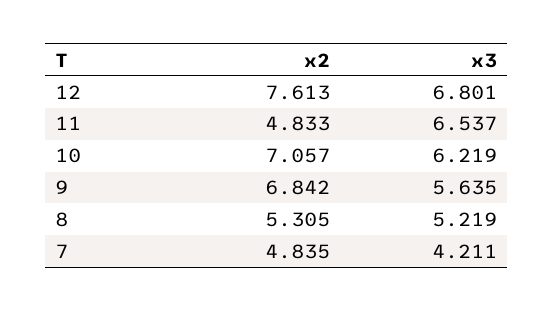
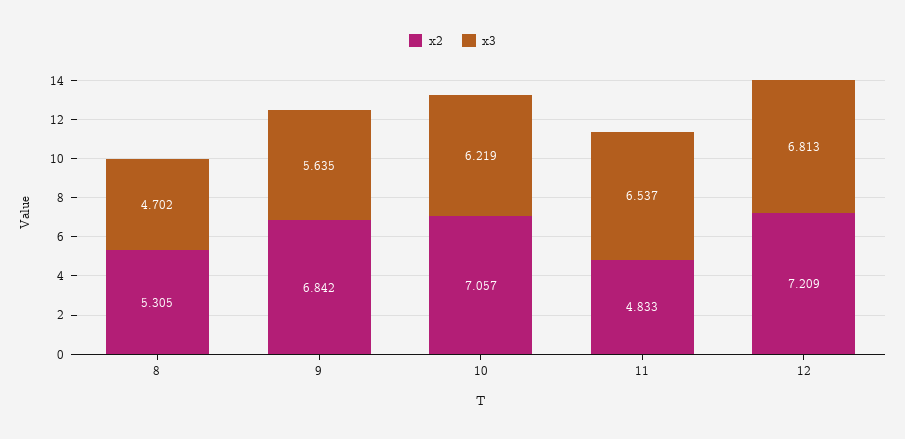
  {
    "x2": {
-     "12": 7.613,
+     "12": 7.209,
      "11": 4.833,
      "10": 7.057,
      "9": 6.842,
-     "8": 5.305,
+     "8": 5.305
-     "7": 4.835
    },
    "x3": {
-     "12": 6.801,
+     "12": 6.813,
      "11": 6.537,
      "10": 6.219,
      "9": 5.635,
-     "8": 5.219,
+     "8": 4.702
-     "7": 4.211
    }
  }

